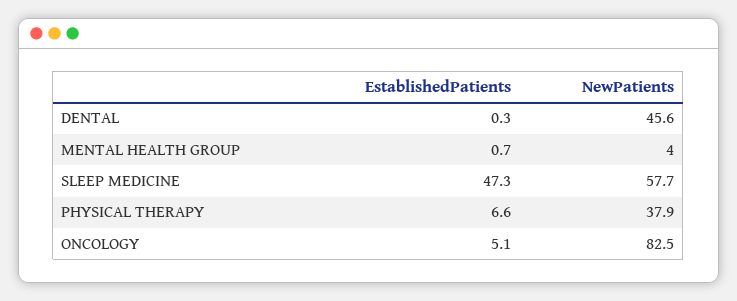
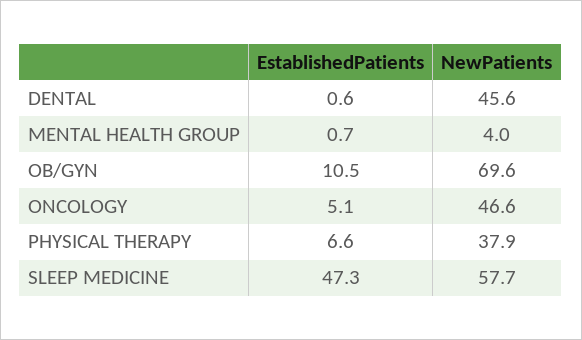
  {
    "EstablishedPatients": {
-     "DENTAL": 0.3,
+     "DENTAL": 0.6,
      "MENTAL HEALTH GROUP": 0.7,
      "SLEEP MEDICINE": 47.3,
      "PHYSICAL THERAPY": 6.6,
-     "ONCOLOGY": 5.1
+     "ONCOLOGY": 5.1,
+     "OB/GYN": 10.5
    },
    "NewPatients": {
      "DENTAL": 45.6,
      "MENTAL HEALTH GROUP": 4,
      "SLEEP MEDICINE": 57.7,
      "PHYSICAL THERAPY": 37.9,
-     "ONCOLOGY": 82.5
+     "ONCOLOGY": 46.6,
+     "OB/GYN": 69.6
    }
  }

